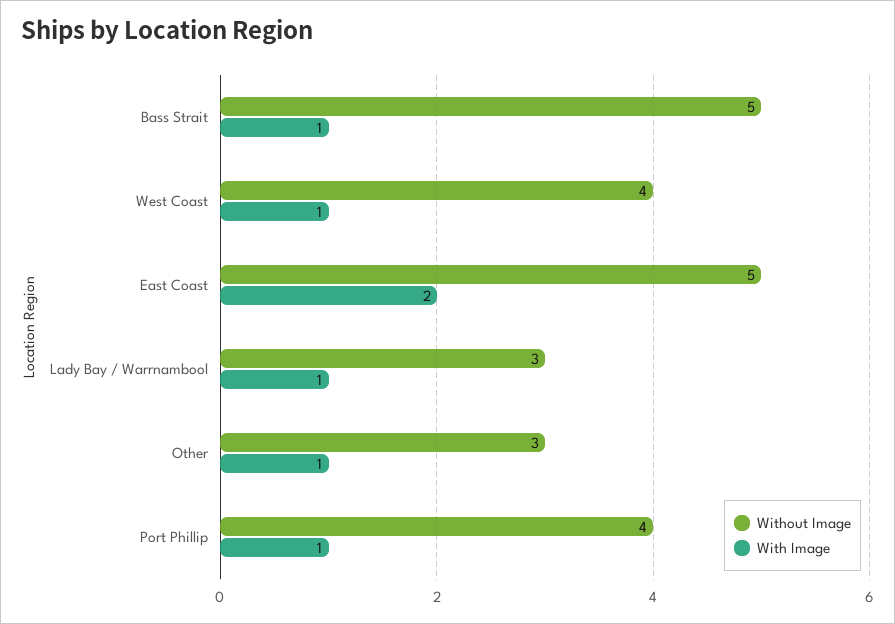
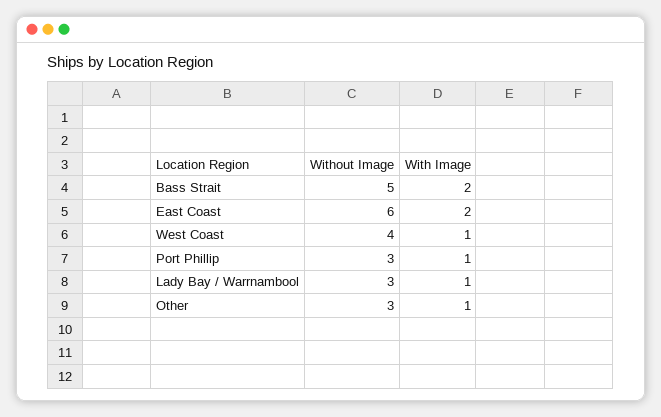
  {
    "Without Image": {
      "Bass Strait": 5,
      "West Coast": 4,
-     "East Coast": 5,
+     "East Coast": 6,
      "Lady Bay / Warrnambool": 3,
      "Other": 3,
-     "Port Phillip": 4
+     "Port Phillip": 3
    },
    "With Image": {
-     "Bass Strait": 1,
+     "Bass Strait": 2,
      "West Coast": 1,
      "East Coast": 2,
      "Lady Bay / Warrnambool": 1,
      "Other": 1,
      "Port Phillip": 1
    }
  }

